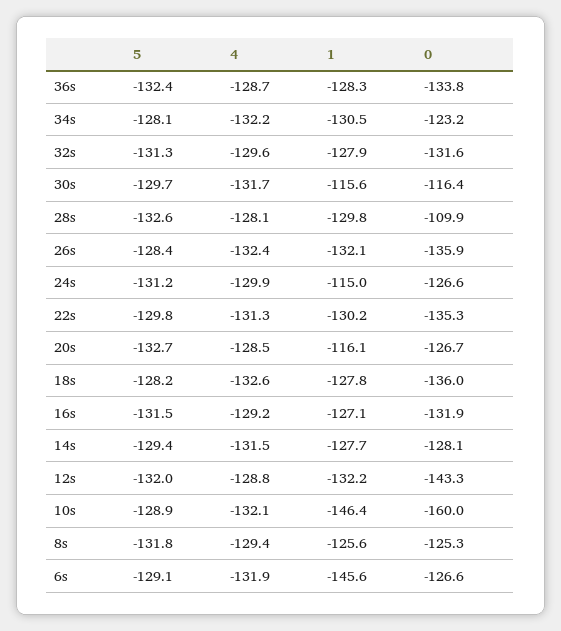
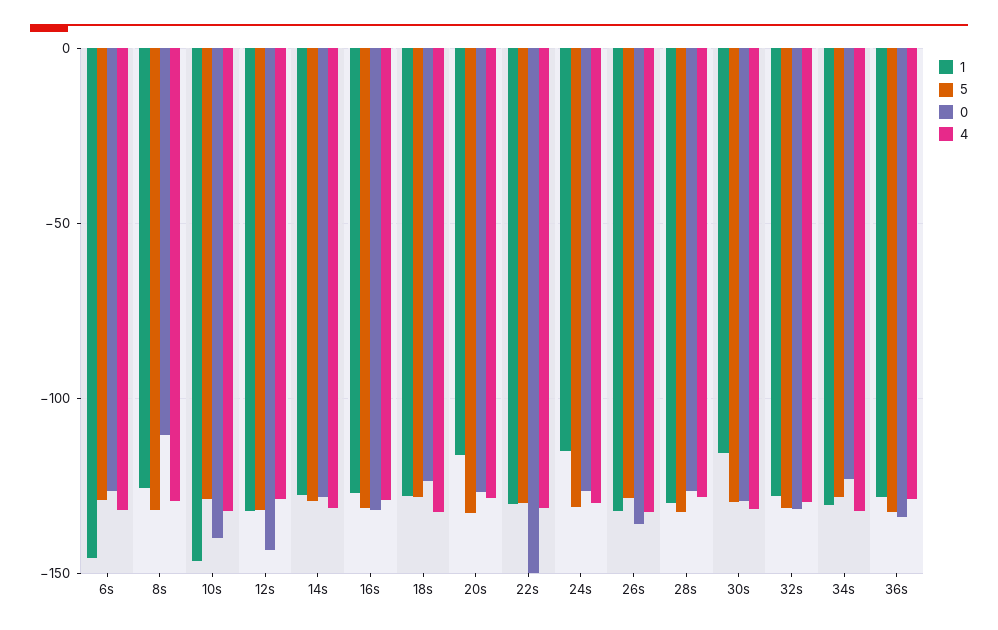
  {
    "5": {
      "36s": -132.4,
      "34s": -128.1,
      "32s": -131.3,
      "30s": -129.7,
      "28s": -132.6,
      "26s": -128.4,
      "24s": -131.2,
      "22s": -129.8,
      "20s": -132.7,
      "18s": -128.2,
      "16s": -131.5,
      "14s": -129.4,
      "12s": -132,
      "10s": -128.9,
      "8s": -131.8,
      "6s": -129.1
    },
    "4": {
      "36s": -128.7,
      "34s": -132.2,
      "32s": -129.6,
      "30s": -131.7,
      "28s": -128.1,
      "26s": -132.4,
      "24s": -129.9,
      "22s": -131.3,
      "20s": -128.5,
      "18s": -132.6,
      "16s": -129.2,
      "14s": -131.5,
      "12s": -128.8,
      "10s": -132.1,
      "8s": -129.4,
      "6s": -131.9
    },
    "1": {
      "36s": -128.3,
      "34s": -130.5,
      "32s": -127.9,
      "30s": -115.6,
      "28s": -129.8,
      "26s": -132.1,
      "24s": -115,
      "22s": -130.2,
      "20s": -116.1,
      "18s": -127.8,
      "16s": -127.1,
      "14s": -127.7,
      "12s": -132.2,
      "10s": -146.4,
      "8s": -125.6,
      "6s": -145.6
    },
    "0": {
      "36s": -133.8,
      "34s": -123.2,
      "32s": -131.6,
-     "30s": -116.4,
+     "30s": -130,
-     "28s": -109.9,
+     "28s": -125,
      "26s": -135.9,
      "24s": -126.6,
-     "22s": -135.3,
+     "22s": -150,
      "20s": -126.7,
-     "18s": -136,
+     "18s": -125,
      "16s": -131.9,
      "14s": -128.1,
      "12s": -143.3,
-     "10s": -160,
+     "10s": -140,
-     "8s": -125.3,
+     "8s": -110,
      "6s": -126.6
    }
  }

